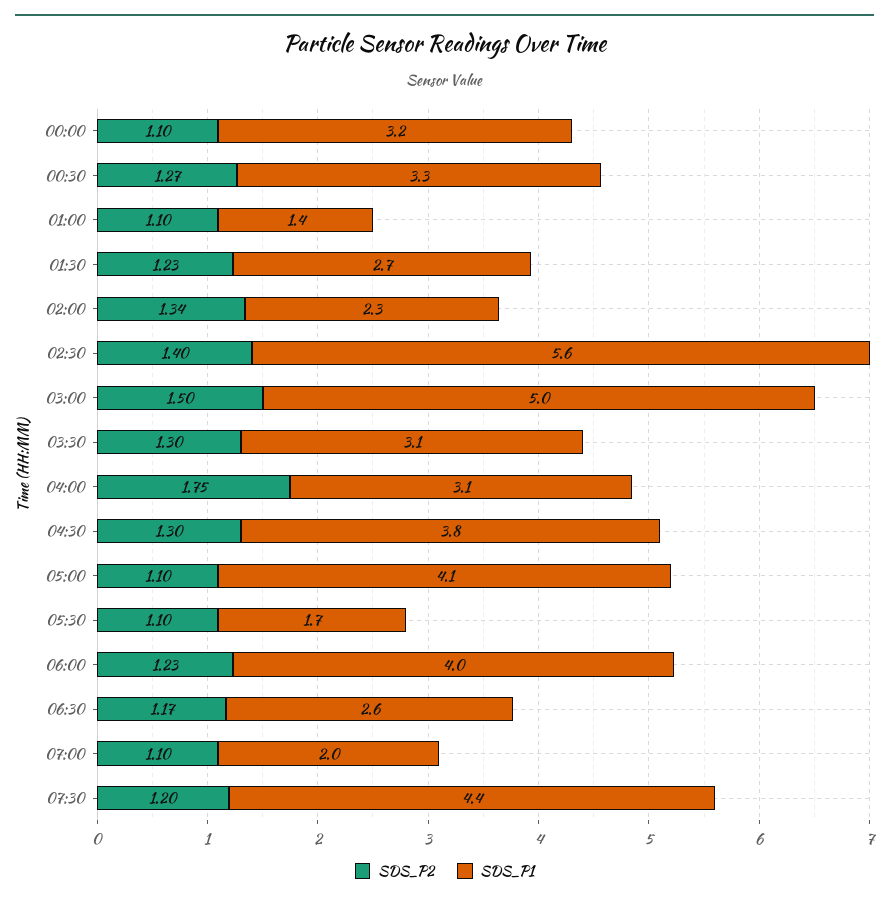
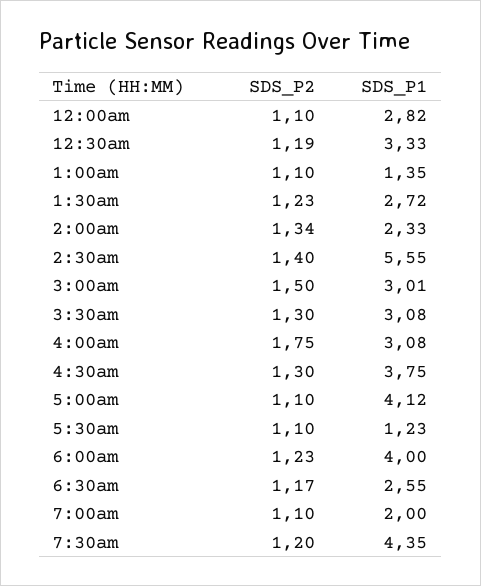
  {
    "SDS_P2": {
      "00:00": 1.1,
-     "00:30": 1.27,
+     "00:30": 1.19,
      "01:00": 1.1,
      "01:30": 1.23,
      "02:00": 1.34,
      "02:30": 1.4,
      "03:00": 1.5,
      "03:30": 1.3,
      "04:00": 1.75,
      "04:30": 1.3,
      "05:00": 1.1,
      "05:30": 1.1,
      "06:00": 1.23,
      "06:30": 1.17,
      "07:00": 1.1,
      "07:30": 1.2
    },
    "SDS_P1": {
-     "00:00": 3.2,
+     "00:00": 2.82,
      "00:30": 3.33,
      "01:00": 1.35,
      "01:30": 2.72,
      "02:00": 2.33,
      "02:30": 5.55,
-     "03:00": 5,
+     "03:00": 3.01,
      "03:30": 3.08,
      "04:00": 3.08,
      "04:30": 3.75,
      "05:00": 4.12,
-     "05:30": 1.7,
+     "05:30": 1.23,
      "06:00": 4,
      "06:30": 2.55,
      "07:00": 2,
      "07:30": 4.35
    }
  }

